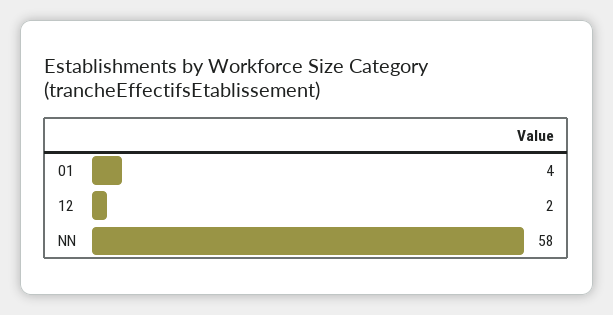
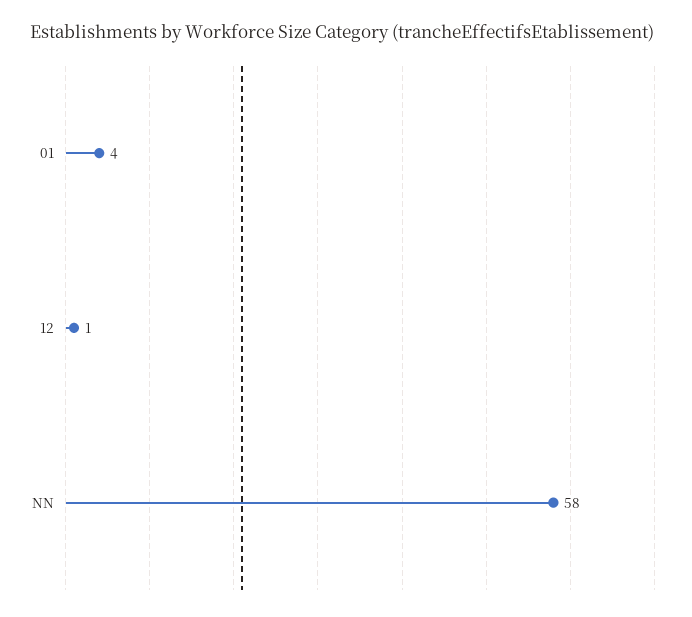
  {
    "01": 4,
-   "12": 2,
+   "12": 1,
    "NN": 58
  }

